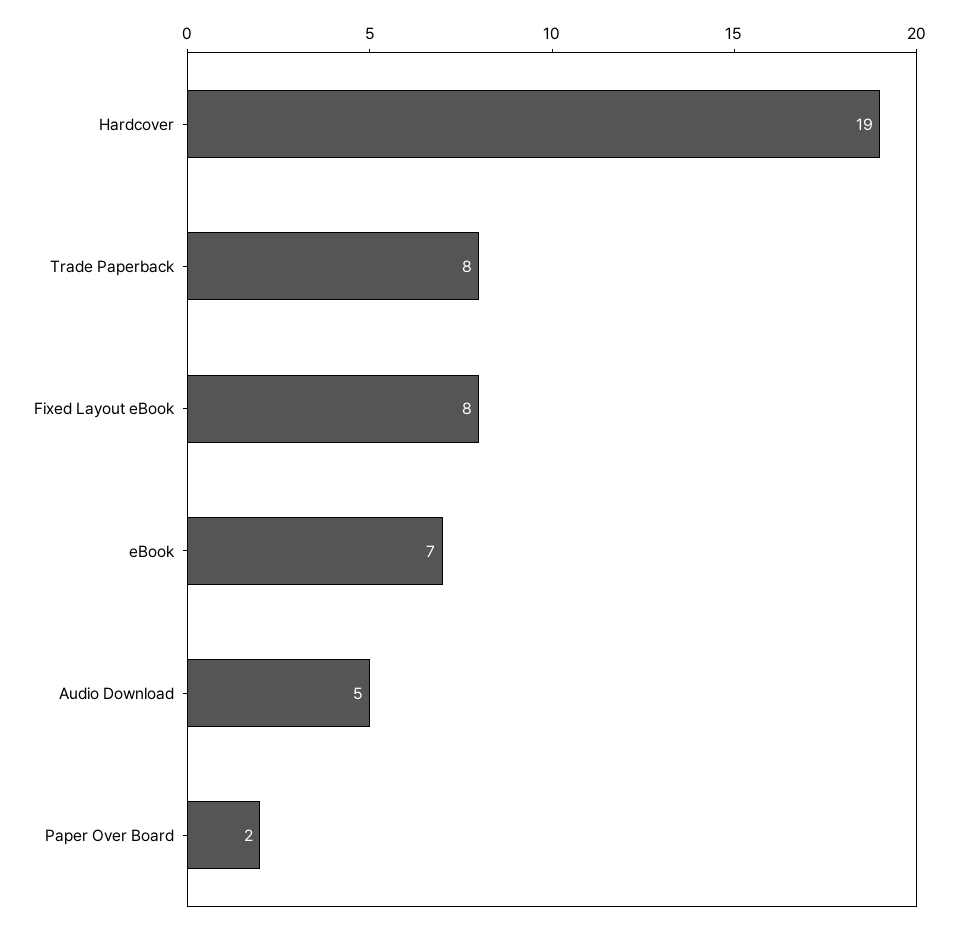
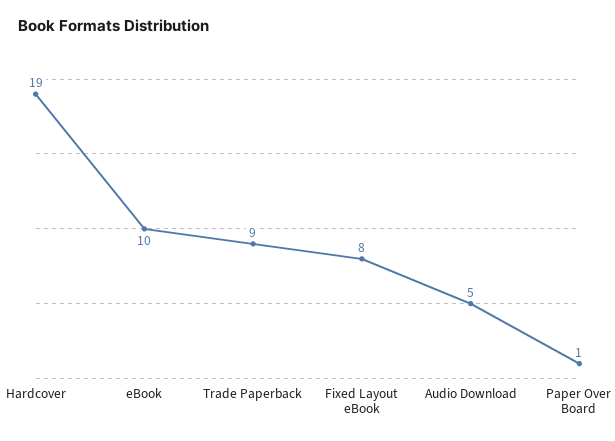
  {
    "Hardcover": 19,
-   "Trade Paperback": 8,
+   "Trade Paperback": 9,
    "Fixed Layout eBook": 8,
-   "eBook": 7,
+   "eBook": 10,
    "Audio Download": 5,
-   "Paper Over Board": 2
+   "Paper Over Board": 1
  }

